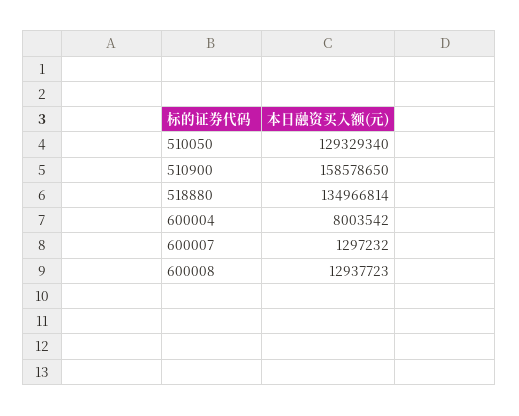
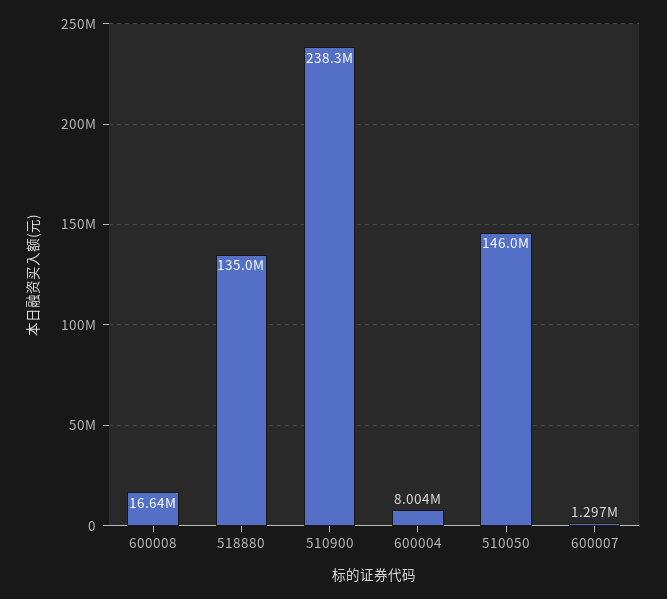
  {
-   "510050": 129329340,
+   "510050": 146000000,
-   "510900": 158578650,
+   "510900": 238300000,
    "518880": 134966814,
    "600004": 8003542,
    "600007": 1297232,
-   "600008": 12937723
+   "600008": 16640000
  }

